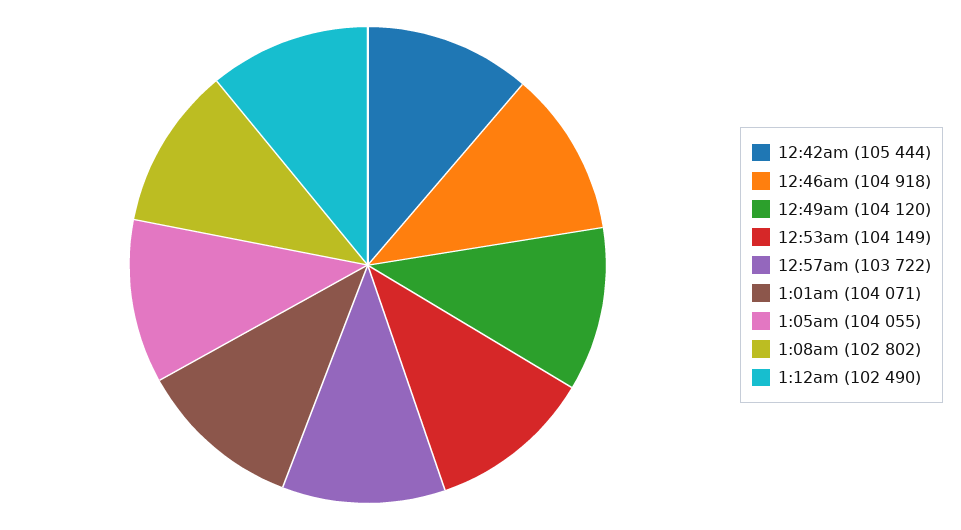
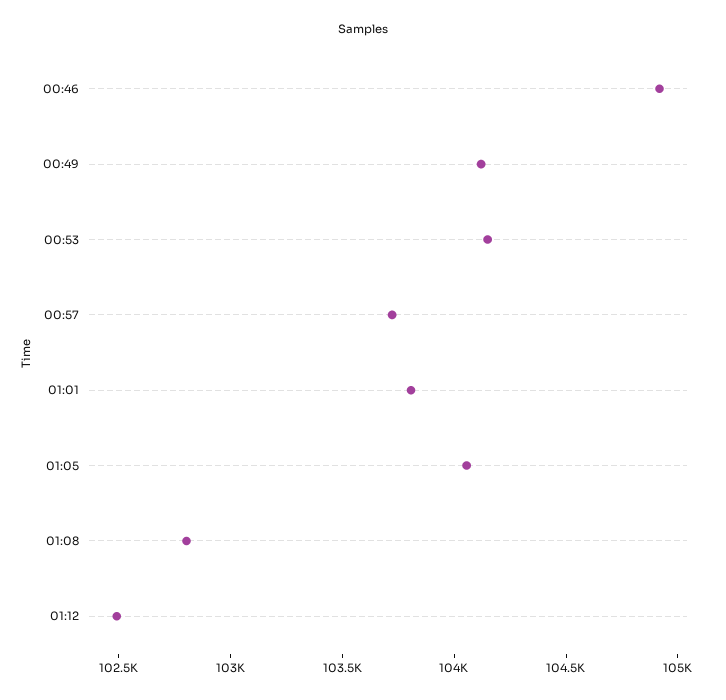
  {
-   "12:42am": 105444,
    "12:46am": 104918,
    "12:49am": 104120,
    "12:53am": 104149,
    "12:57am": 103722,
-   "1:01am": 104071,
+   "1:01am": 103800,
    "1:05am": 104055,
    "1:08am": 102802,
    "1:12am": 102490
  }

